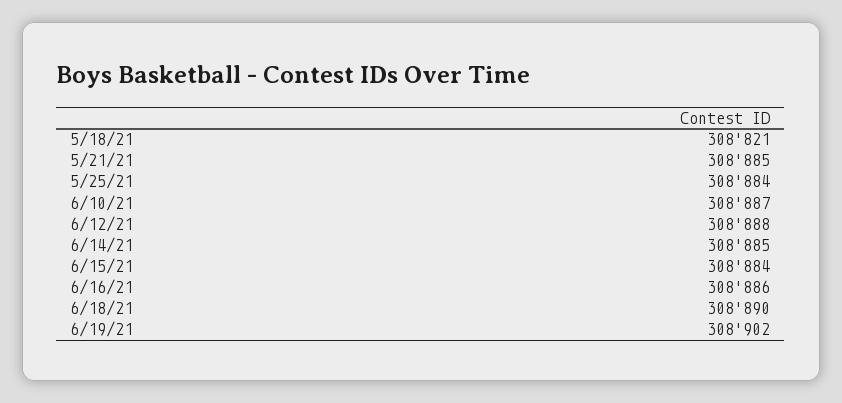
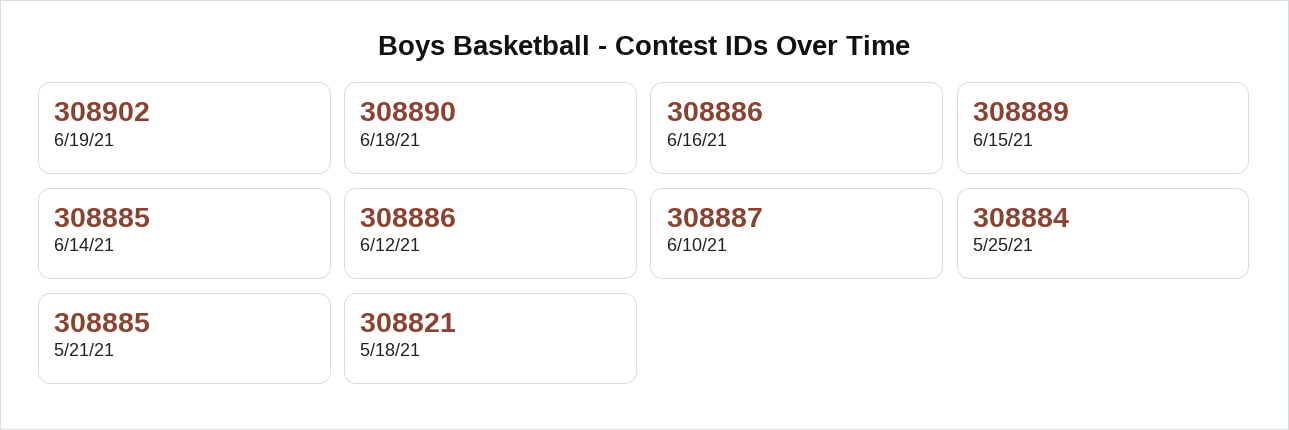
  {
    "5/18/21": 308821,
    "5/21/21": 308885,
    "5/25/21": 308884,
    "6/10/21": 308887,
-   "6/12/21": 308888,
+   "6/12/21": 308886,
    "6/14/21": 308885,
-   "6/15/21": 308884,
+   "6/15/21": 308889,
    "6/16/21": 308886,
    "6/18/21": 308890,
    "6/19/21": 308902
  }

